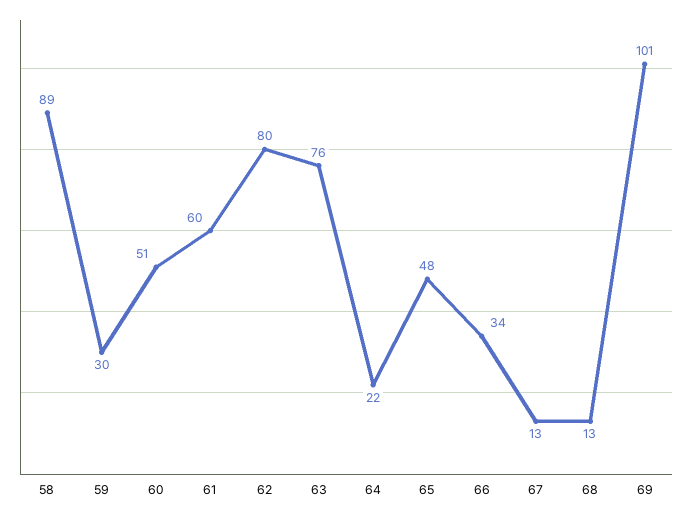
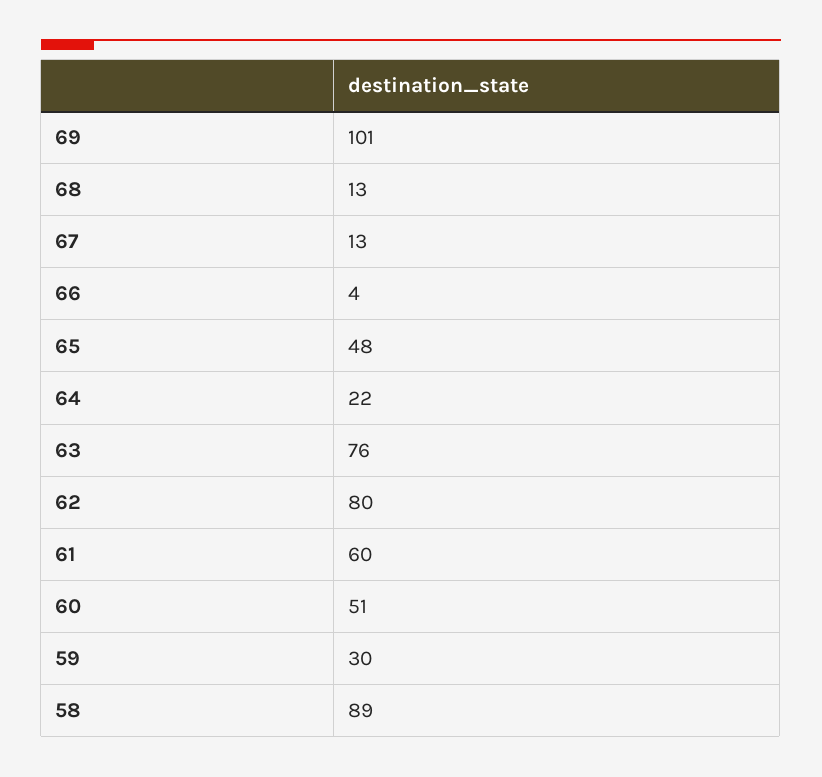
  {
    "58": 89,
    "59": 30,
    "60": 51,
    "61": 60,
    "62": 80,
    "63": 76,
    "64": 22,
    "65": 48,
-   "66": 34,
+   "66": 4,
    "67": 13,
    "68": 13,
    "69": 101
  }

